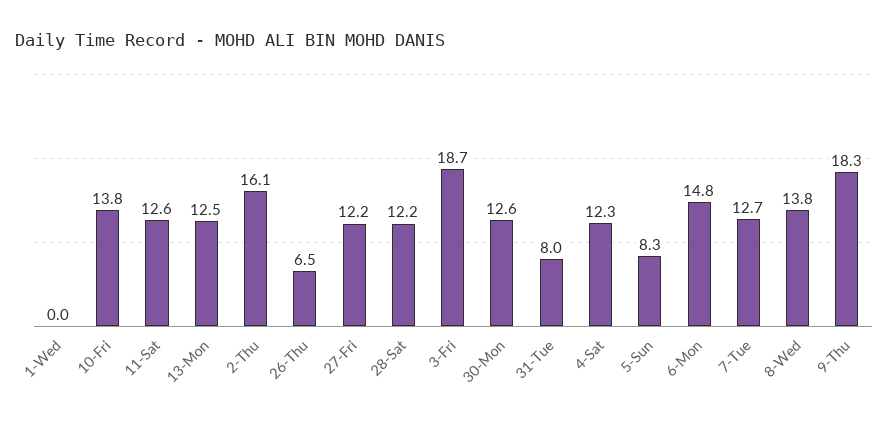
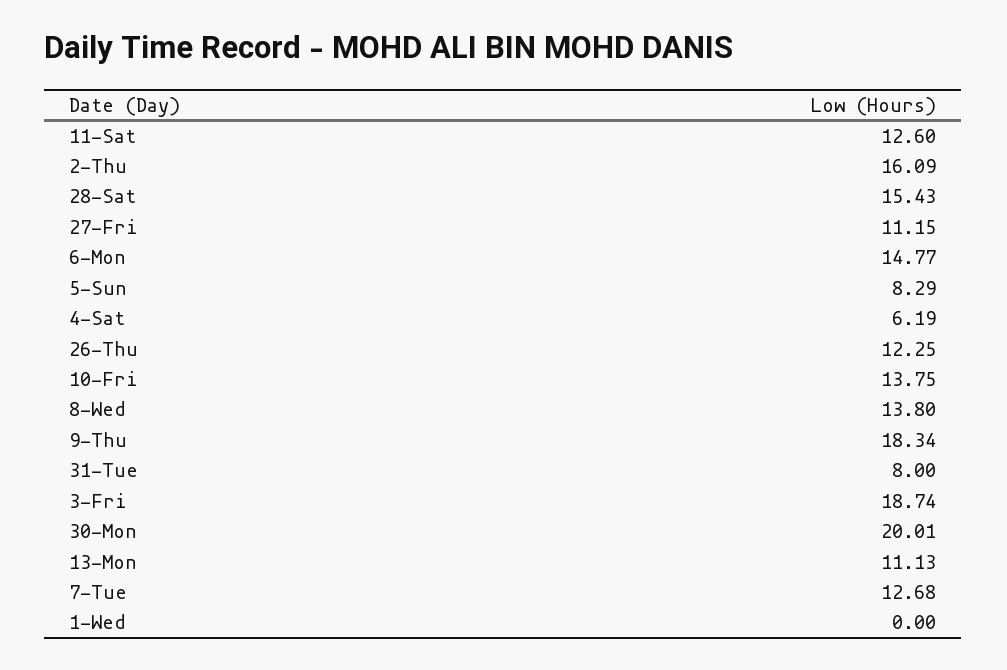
  {
    "1-Wed": 0,
    "10-Fri": 13.75,
    "11-Sat": 12.6,
-   "13-Mon": 12.5,
+   "13-Mon": 11.13,
    "2-Thu": 16.09,
-   "26-Thu": 6.5,
+   "26-Thu": 12.25,
-   "27-Fri": 12.2,
+   "27-Fri": 11.15,
-   "28-Sat": 12.2,
+   "28-Sat": 15.43,
    "3-Fri": 18.74,
-   "30-Mon": 12.6,
+   "30-Mon": 20.01,
    "31-Tue": 8,
-   "4-Sat": 12.3,
+   "4-Sat": 6.19,
    "5-Sun": 8.29,
    "6-Mon": 14.77,
    "7-Tue": 12.68,
    "8-Wed": 13.8,
    "9-Thu": 18.34
  }

